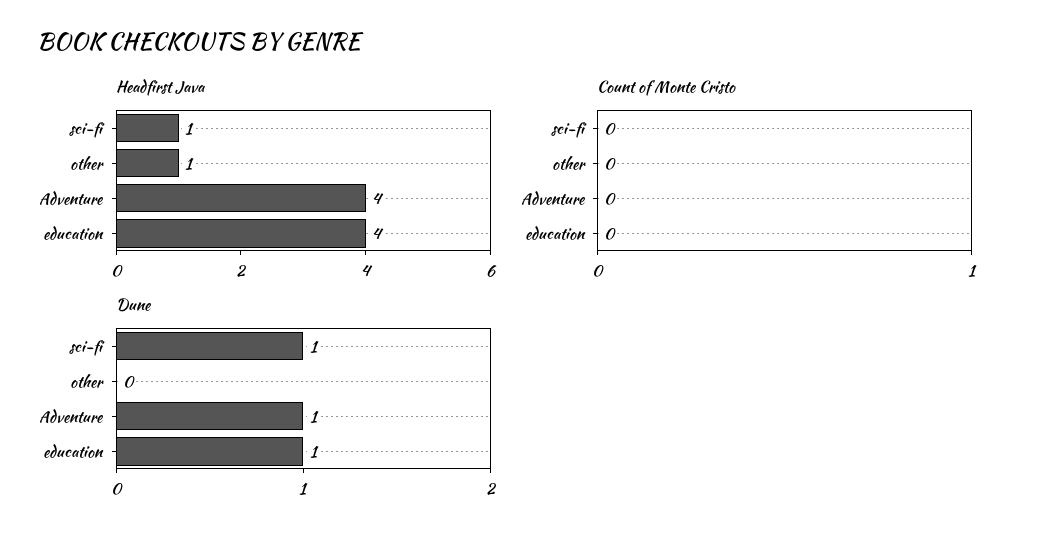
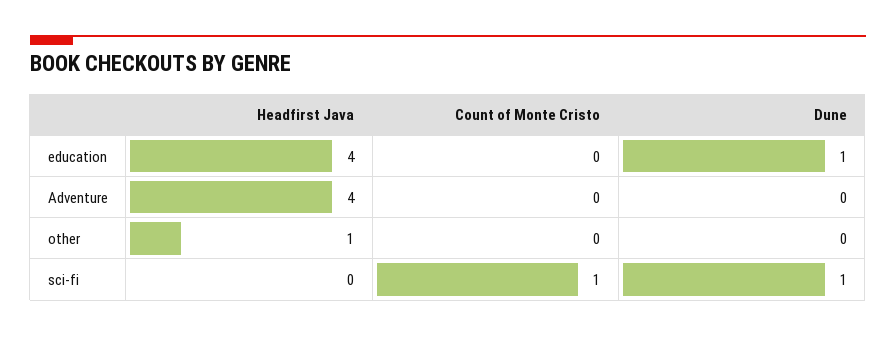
  {
    "Headfirst Java": {
-     "sci-fi": 1,
+     "sci-fi": 0,
      "other": 1,
      "Adventure": 4,
      "education": 4
    },
    "Count of Monte Cristo": {
-     "sci-fi": 0,
+     "sci-fi": 1,
      "other": 0,
      "Adventure": 0,
      "education": 0
    },
    "Dune": {
      "sci-fi": 1,
      "other": 0,
-     "Adventure": 1,
+     "Adventure": 0,
      "education": 1
    }
  }

